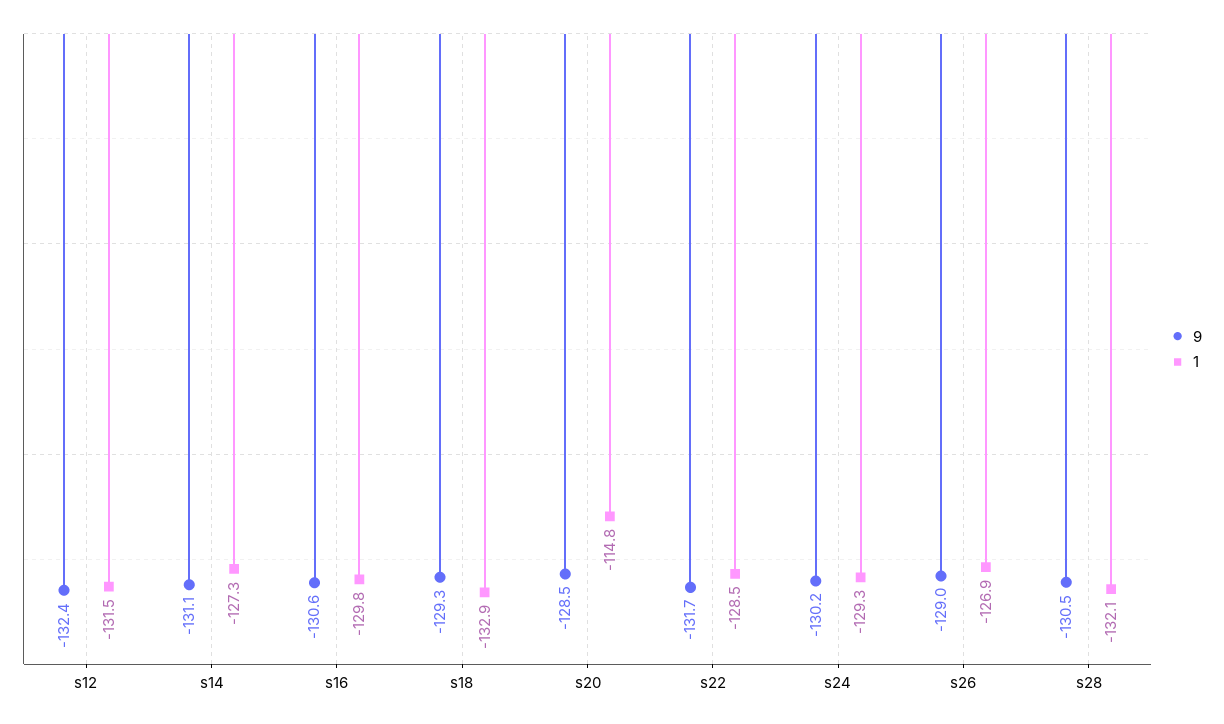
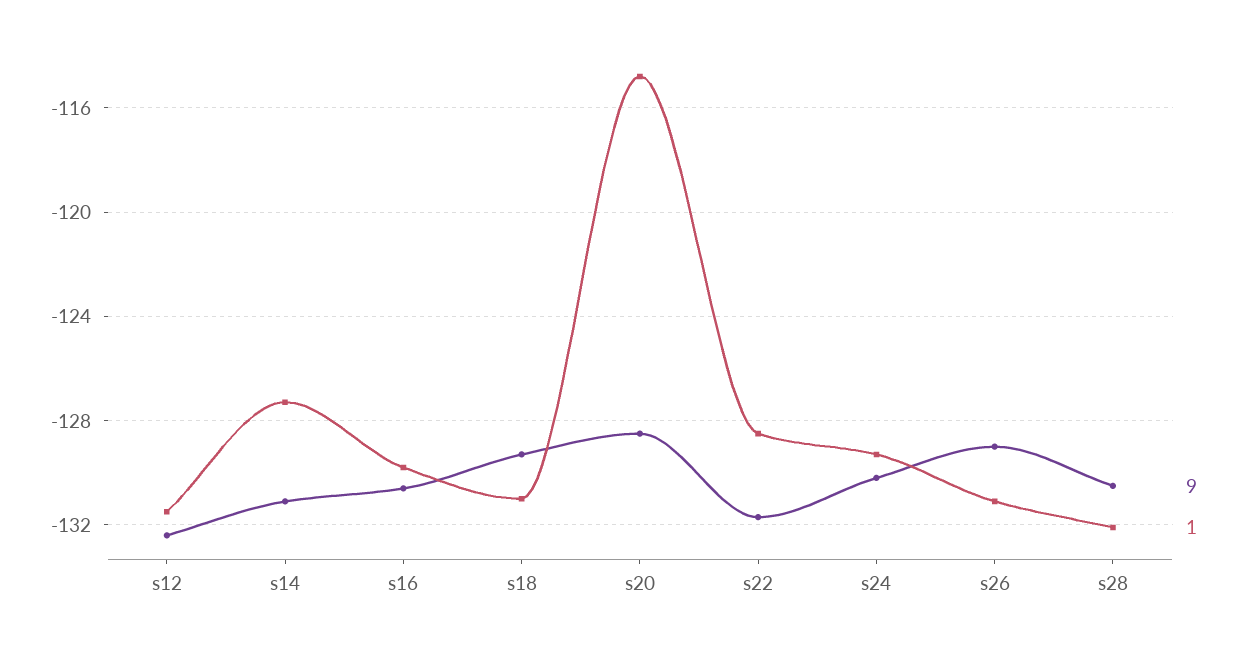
  {
    "9": {
      "s12": -132.4,
      "s14": -131.1,
      "s16": -130.6,
      "s18": -129.3,
      "s20": -128.5,
      "s22": -131.7,
      "s24": -130.2,
      "s26": -129,
      "s28": -130.5
    },
    "1": {
      "s12": -131.5,
      "s14": -127.3,
      "s16": -129.8,
-     "s18": -132.9,
+     "s18": -131,
      "s20": -114.8,
      "s22": -128.5,
      "s24": -129.3,
-     "s26": -126.9,
+     "s26": -131,
      "s28": -132.1
    }
  }

